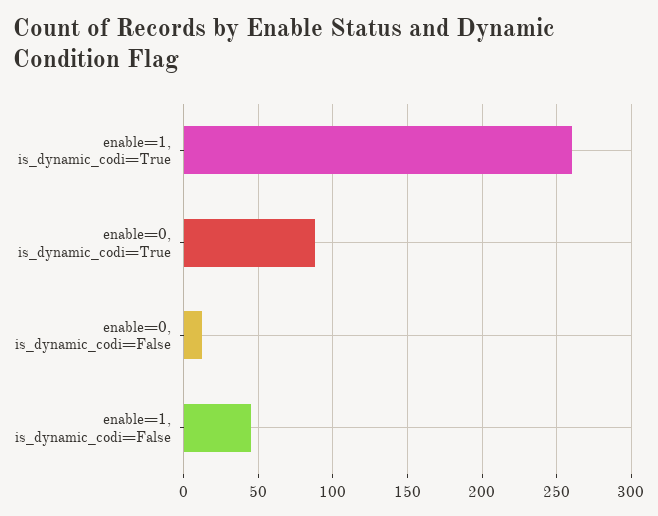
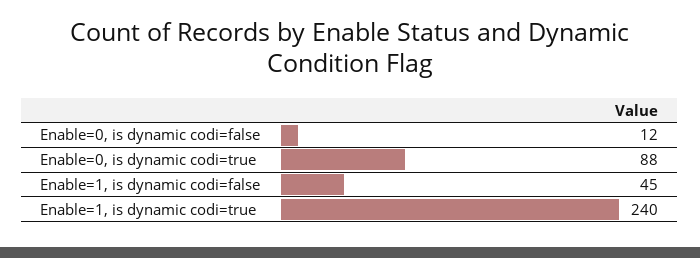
  {
-   "enable=1, is_dynamic_codi=True": 260,
+   "enable=1, is_dynamic_codi=True": 240,
    "enable=0, is_dynamic_codi=True": 88,
    "enable=0, is_dynamic_codi=False": 12,
    "enable=1, is_dynamic_codi=False": 45
  }

